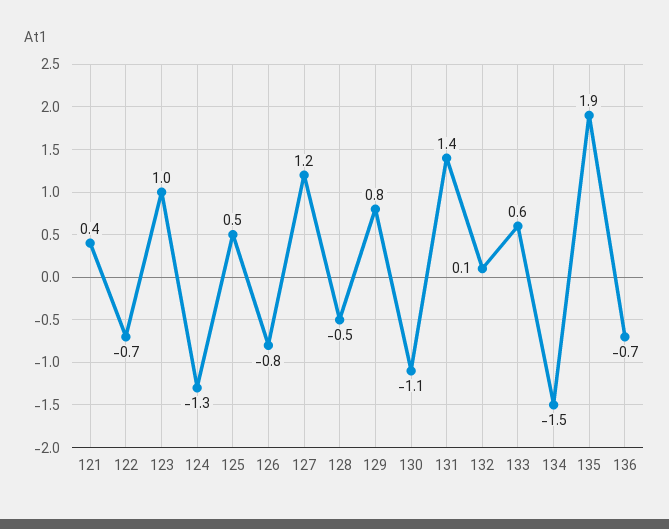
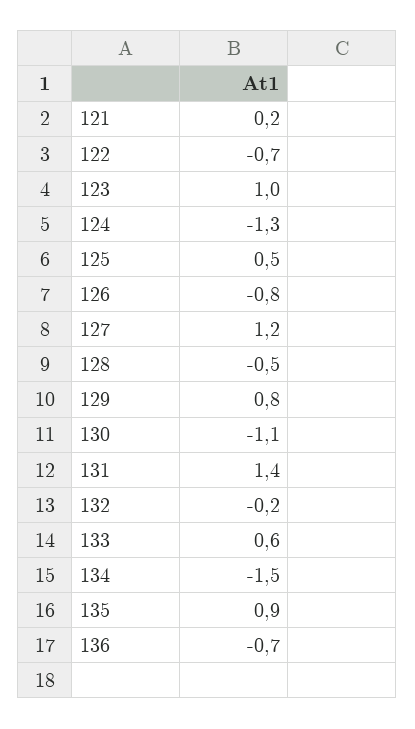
  {
-   "121": 0.4,
+   "121": 0.2,
    "122": -0.7,
    "123": 1,
    "124": -1.3,
    "125": 0.5,
    "126": -0.8,
    "127": 1.2,
    "128": -0.5,
    "129": 0.8,
    "130": -1.1,
    "131": 1.4,
-   "132": 0.1,
+   "132": -0.2,
    "133": 0.6,
    "134": -1.5,
-   "135": 1.9,
+   "135": 0.9,
    "136": -0.7
  }

